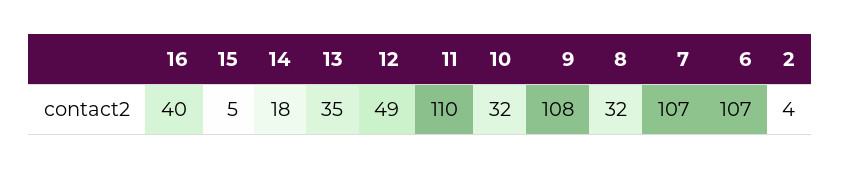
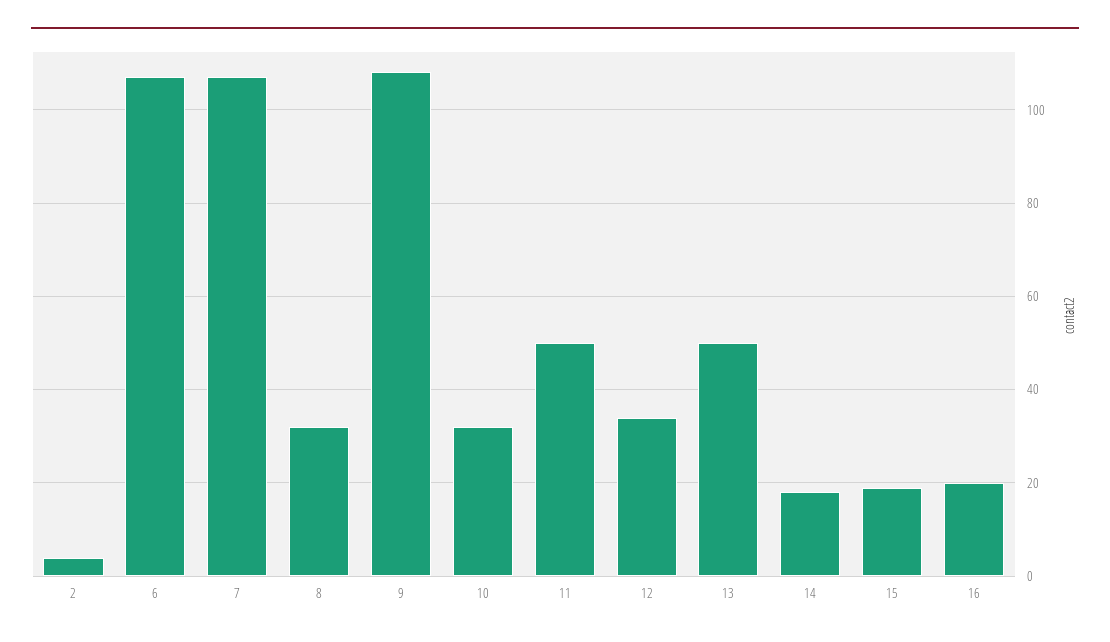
  {
-   "16": 40,
+   "16": 20,
-   "15": 5,
+   "15": 20,
    "14": 18,
-   "13": 35,
+   "13": 50,
-   "12": 49,
+   "12": 35,
-   "11": 110,
+   "11": 50,
    "10": 32,
    "9": 108,
    "8": 32,
    "7": 107,
    "6": 107,
    "2": 4
  }

